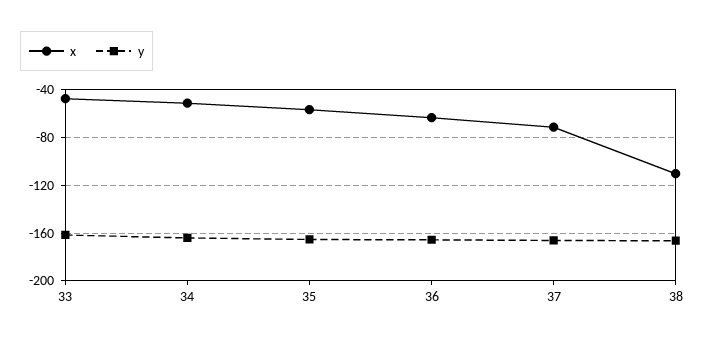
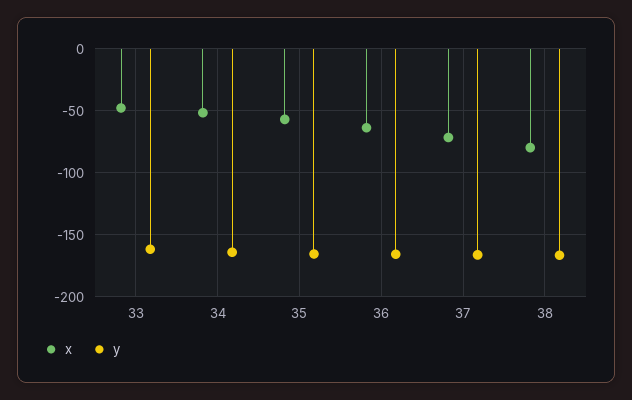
  {
    "x": {
      "33": -50,
      "34": -50,
      "35": -55,
      "36": -65,
      "37": -70,
-     "38": -110
+     "38": -80
    },
    "y": {
      "33": -160,
      "34": -165,
      "35": -165,
      "36": -165,
      "37": -165,
      "38": -165
    }
  }

